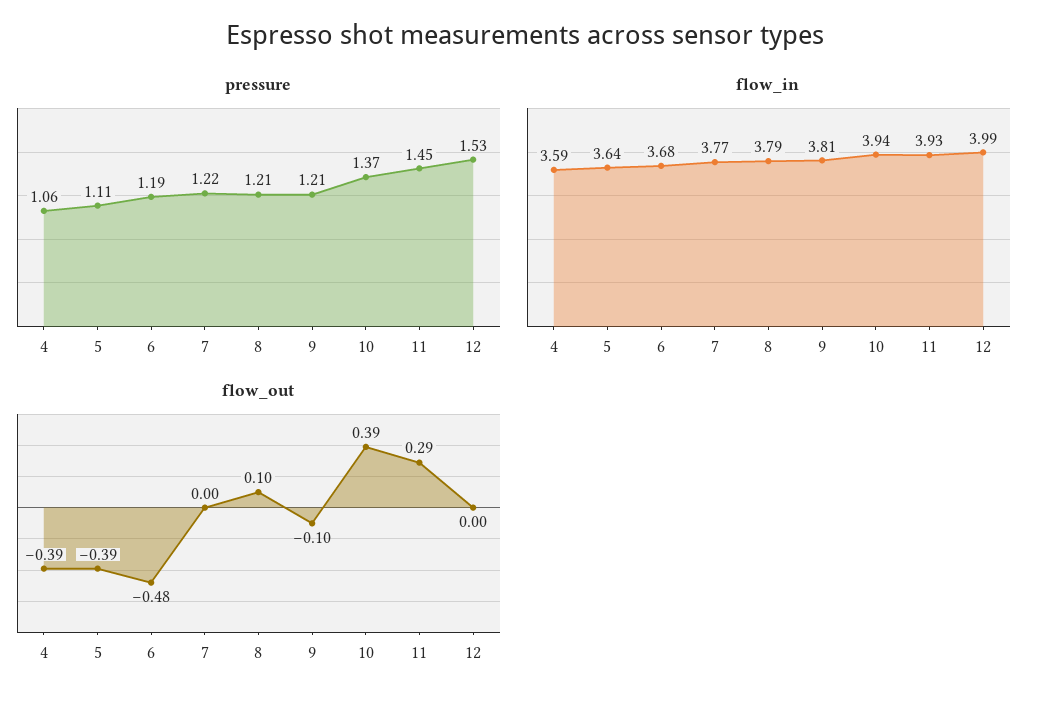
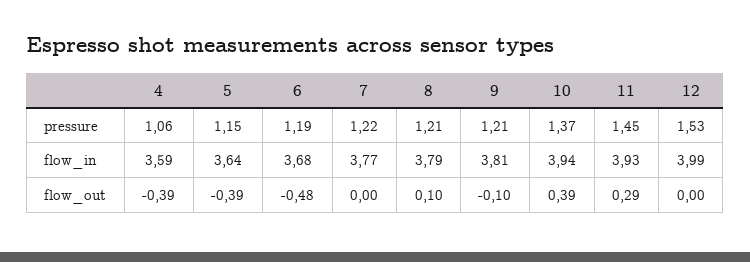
  {
    "pressure": {
      "4": 1.06,
-     "5": 1.11,
+     "5": 1.15,
      "6": 1.19,
      "7": 1.22,
      "8": 1.21,
      "9": 1.21,
      "10": 1.37,
      "11": 1.45,
      "12": 1.53
    },
    "flow_in": {
      "4": 3.59,
      "5": 3.64,
      "6": 3.68,
      "7": 3.77,
      "8": 3.79,
      "9": 3.81,
      "10": 3.94,
      "11": 3.93,
      "12": 3.99
    },
    "flow_out": {
      "4": -0.39,
      "5": -0.39,
      "6": -0.48,
      "7": 0,
      "8": 0.1,
      "9": -0.1,
      "10": 0.39,
      "11": 0.29,
      "12": 0
    }
  }

